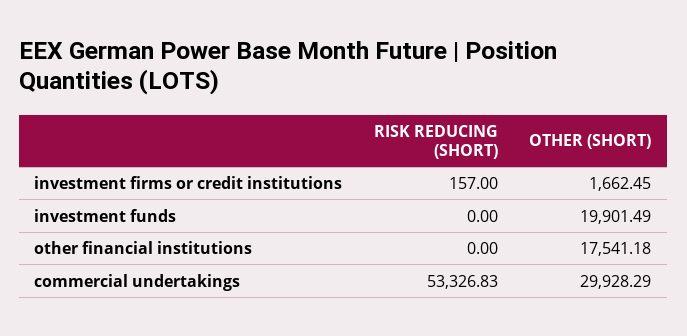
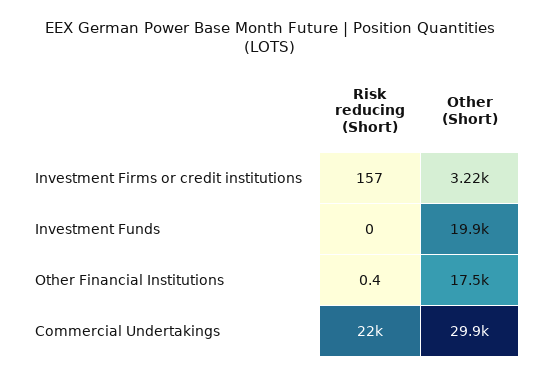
  {
    "RISK REDUCING (SHORT)": {
      "investment firms or credit institutions": 157,
      "investment funds": 0,
-     "other financial institutions": 0,
+     "other financial institutions": 0.4,
-     "commercial undertakings": 53326.83
+     "commercial undertakings": 22000
    },
    "OTHER (SHORT)": {
-     "investment firms or credit institutions": 1662.45,
+     "investment firms or credit institutions": 3220,
      "investment funds": 19901.49,
      "other financial institutions": 17541.18,
      "commercial undertakings": 29928.29
    }
  }

